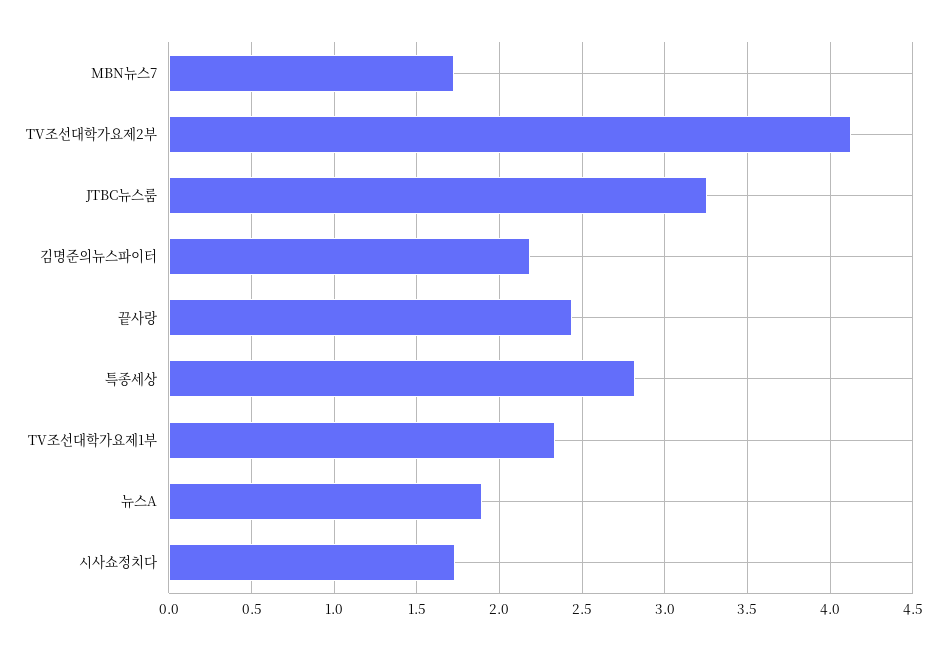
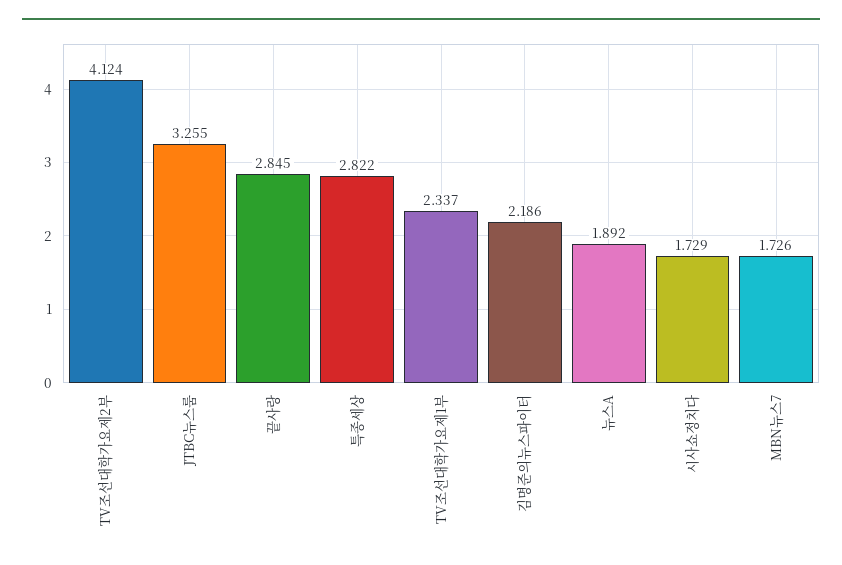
  {
    "MBN뉴스7": 1.726,
    "TV조선대학가요제2부": 4.124,
    "JTBC뉴스룸": 3.255,
    "김명준의뉴스파이터": 2.186,
-   "끝사랑": 2.45,
+   "끝사랑": 2.845,
    "특종세상": 2.822,
    "TV조선대학가요제1부": 2.337,
    "뉴스A": 1.892,
    "시사쇼정치다": 1.729
  }

